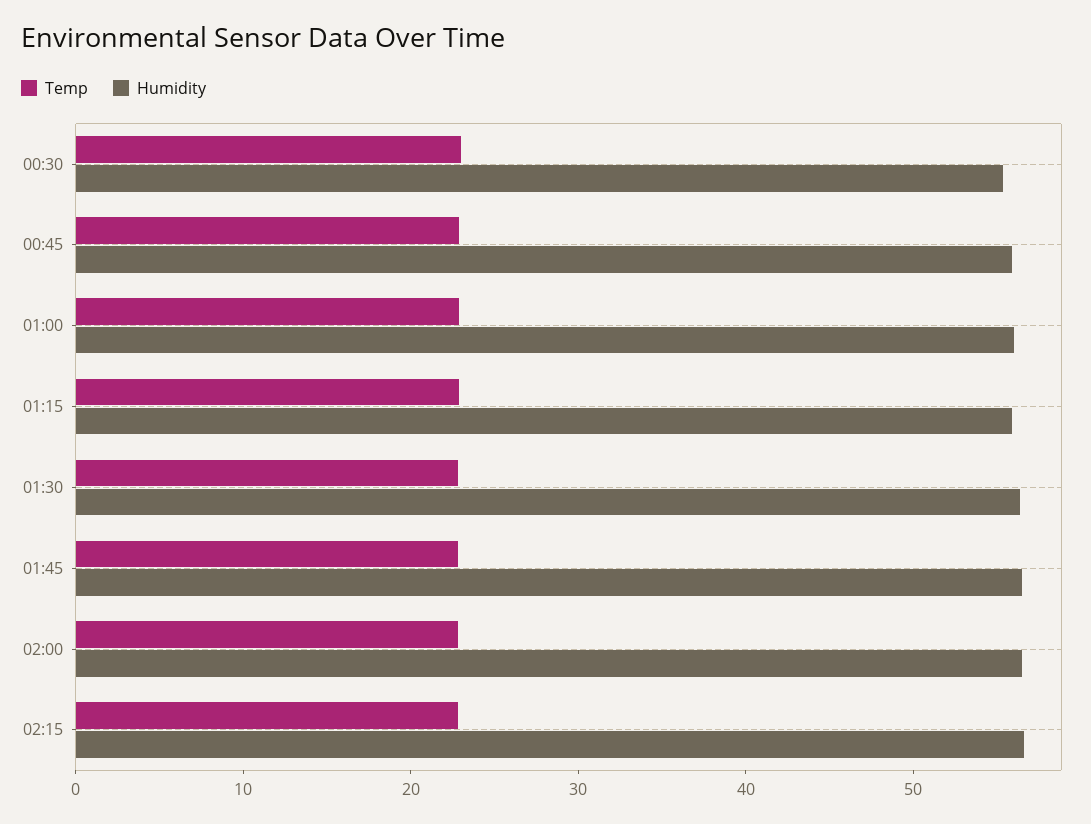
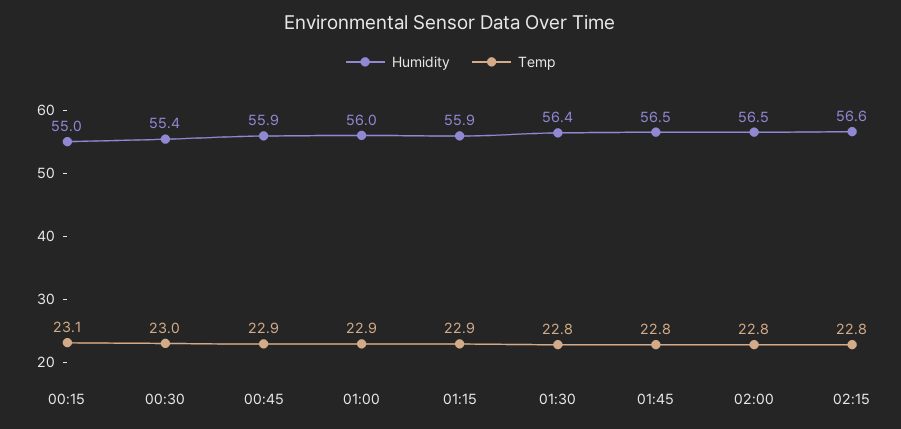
  {
    "Temp": {
      "00:30": 23,
      "00:45": 22.9,
      "01:00": 22.9,
      "01:15": 22.9,
      "01:30": 22.8,
      "01:45": 22.8,
      "02:00": 22.8,
-     "02:15": 22.8
+     "02:15": 22.8,
+     "00:15": 23.1
    },
    "Humidity": {
      "00:30": 55.4,
      "00:45": 55.9,
      "01:00": 56,
      "01:15": 55.9,
      "01:30": 56.4,
      "01:45": 56.5,
      "02:00": 56.5,
-     "02:15": 56.6
+     "02:15": 56.6,
+     "00:15": 55
    }
  }

